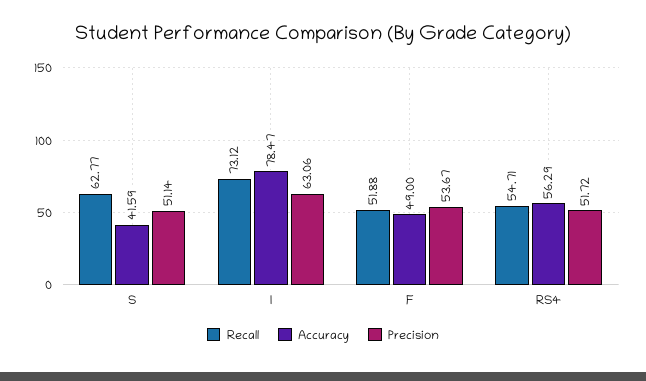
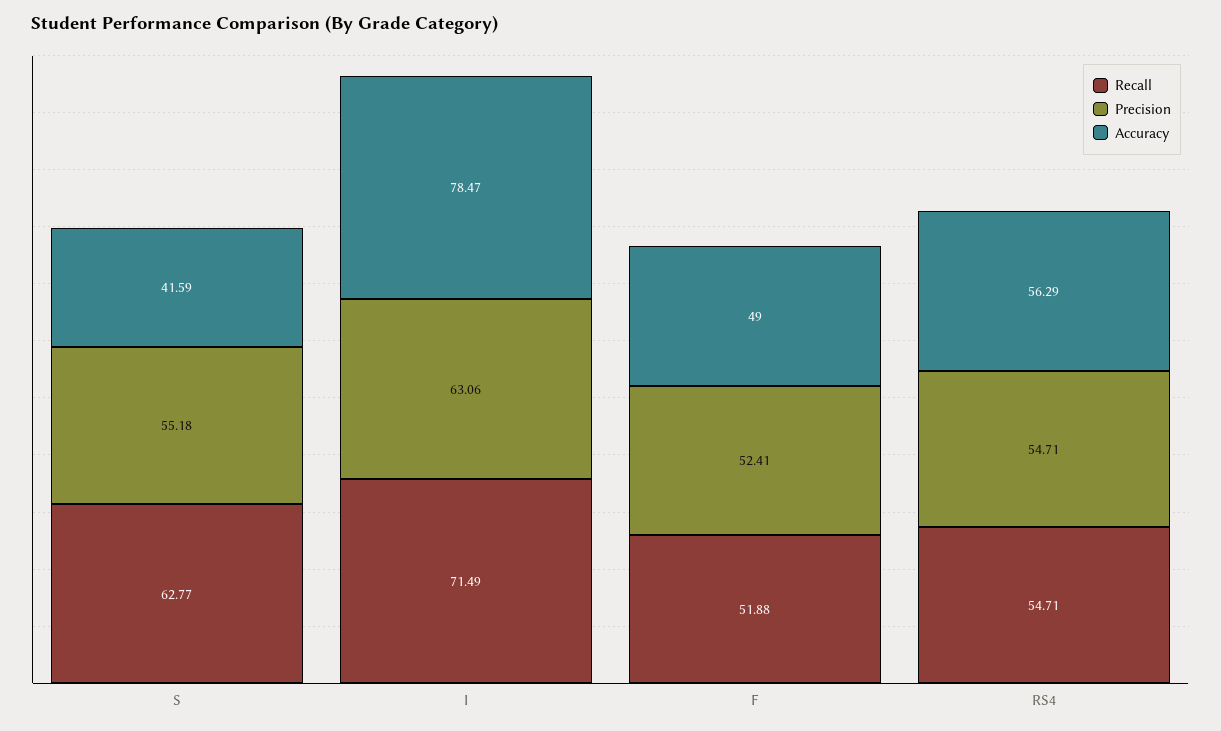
  {
    "Recall": {
      "S": 62.77,
-     "I": 73.12,
+     "I": 71.49,
      "F": 51.88,
      "RS4": 54.71
    },
    "Accuracy": {
      "S": 41.59,
      "I": 78.47,
      "F": 49,
      "RS4": 56.29
    },
    "Precision": {
-     "S": 51.14,
+     "S": 55.18,
      "I": 63.06,
-     "F": 53.67,
+     "F": 52.41,
-     "RS4": 51.72
+     "RS4": 54.71
    }
  }

